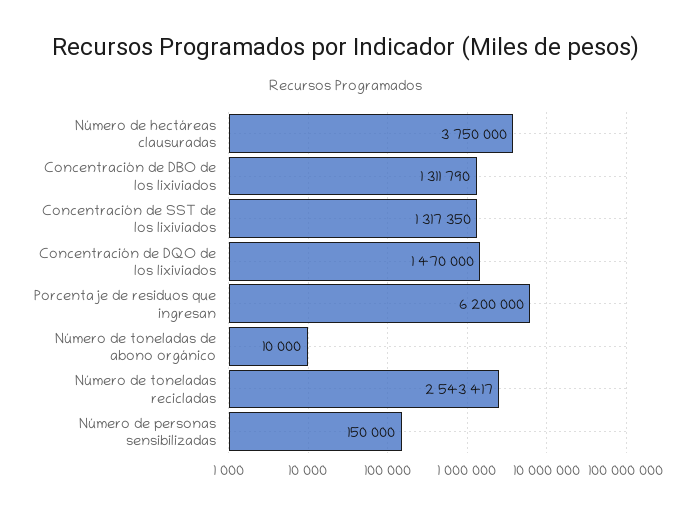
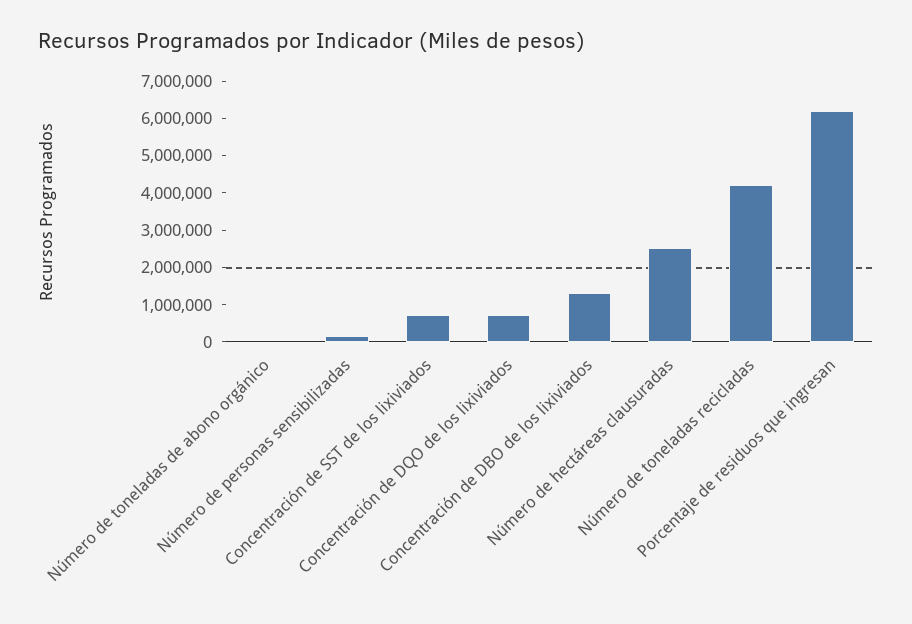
  {
-   "Número de hectáreas clausuradas": 3750000,
+   "Número de hectáreas clausuradas": 2500000,
    "Concentración de DBO de los lixiviados": 1311790,
-   "Concentración de SST de los lixiviados": 1317350,
+   "Concentración de SST de los lixiviados": 750000,
-   "Concentración de DQO de los lixiviados": 1470000,
+   "Concentración de DQO de los lixiviados": 750000,
    "Porcentaje de residuos que ingresan": 6200000,
    "Número de toneladas de abono orgánico": 10000,
-   "Número de toneladas recicladas": 2543417,
+   "Número de toneladas recicladas": 4250000,
    "Número de personas sensibilizadas": 150000
  }

